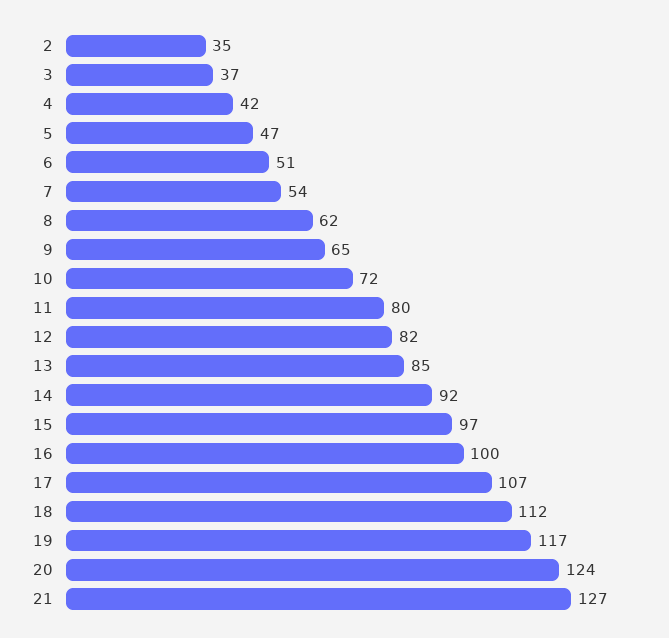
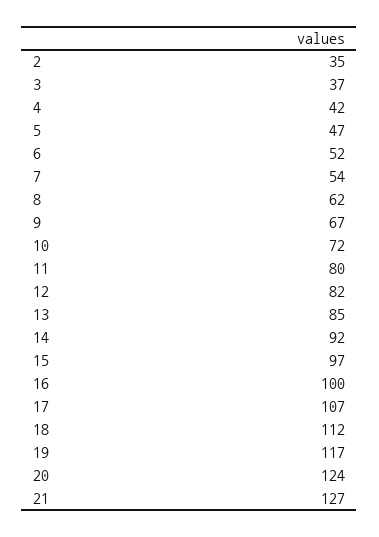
  {
    "2": 35,
    "3": 37,
    "4": 42,
    "5": 47,
-   "6": 51,
+   "6": 52,
    "7": 54,
    "8": 62,
-   "9": 65,
+   "9": 67,
    "10": 72,
    "11": 80,
    "12": 82,
    "13": 85,
    "14": 92,
    "15": 97,
    "16": 100,
    "17": 107,
    "18": 112,
    "19": 117,
    "20": 124,
    "21": 127
  }

